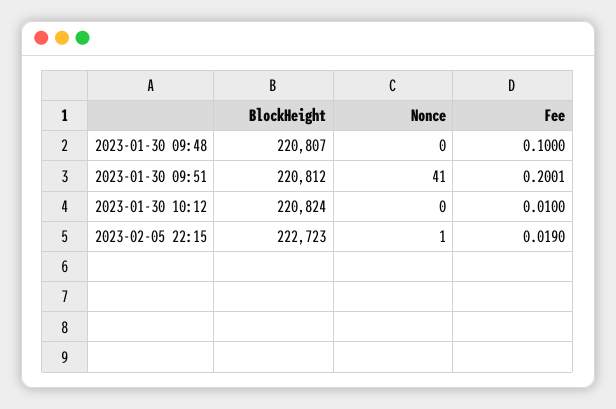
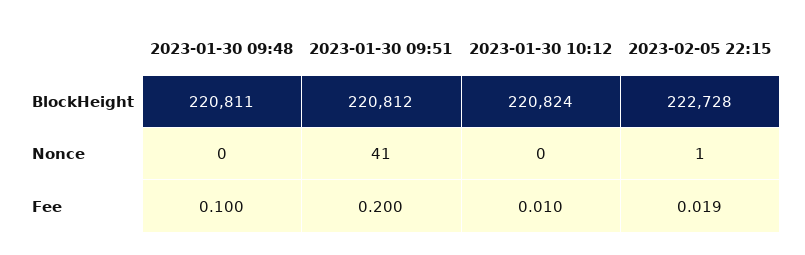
  {
    "BlockHeight": {
-     "2023-01-30 09:48": 220807,
+     "2023-01-30 09:48": 220811,
      "2023-01-30 09:51": 220812,
      "2023-01-30 10:12": 220824,
-     "2023-02-05 22:15": 222723
+     "2023-02-05 22:15": 222728
    },
    "Nonce": {
      "2023-01-30 09:48": 0,
      "2023-01-30 09:51": 41,
      "2023-01-30 10:12": 0,
      "2023-02-05 22:15": 1
    },
    "Fee": {
      "2023-01-30 09:48": 0.1,
      "2023-01-30 09:51": 0.2001,
      "2023-01-30 10:12": 0.01,
      "2023-02-05 22:15": 0.019
    }
  }

